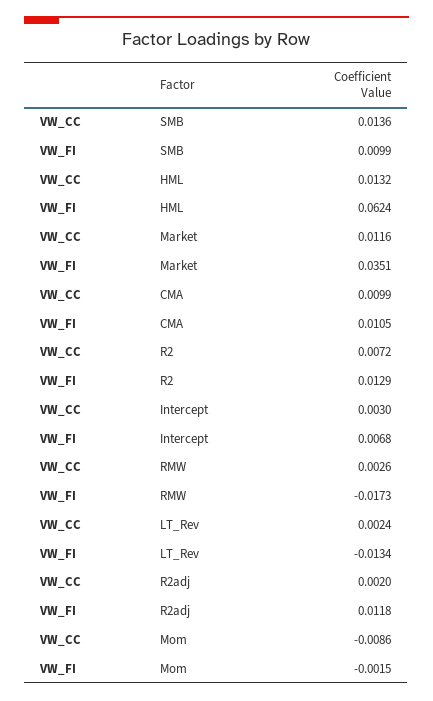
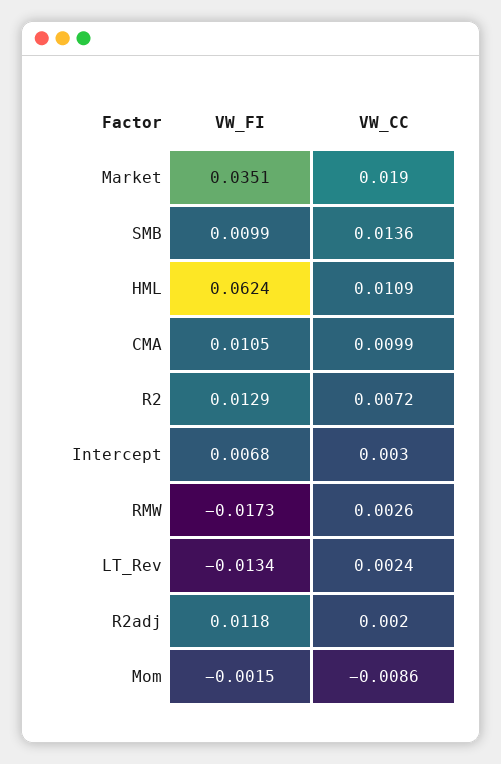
  {
    "VW_CC": {
      "SMB": 0.0136,
-     "HML": 0.0132,
+     "HML": 0.0109,
-     "Market": 0.0116,
+     "Market": 0.019,
      "CMA": 0.0099,
      "R2": 0.0072,
      "Intercept": 0.003,
      "RMW": 0.0026,
      "LT_Rev": 0.0024,
      "R2adj": 0.002,
      "Mom": -0.0086
    },
    "VW_FI": {
      "SMB": 0.0099,
      "HML": 0.0624,
      "Market": 0.0351,
      "CMA": 0.0105,
      "R2": 0.0129,
      "Intercept": 0.0068,
      "RMW": -0.0173,
      "LT_Rev": -0.0134,
      "R2adj": 0.0118,
      "Mom": -0.0015
    }
  }

